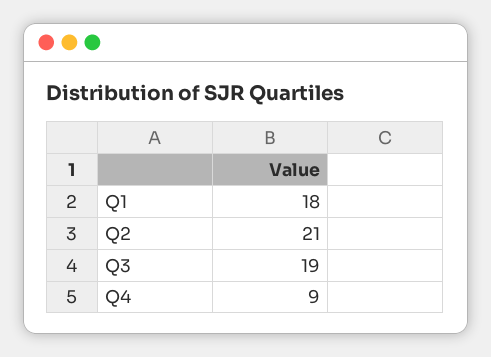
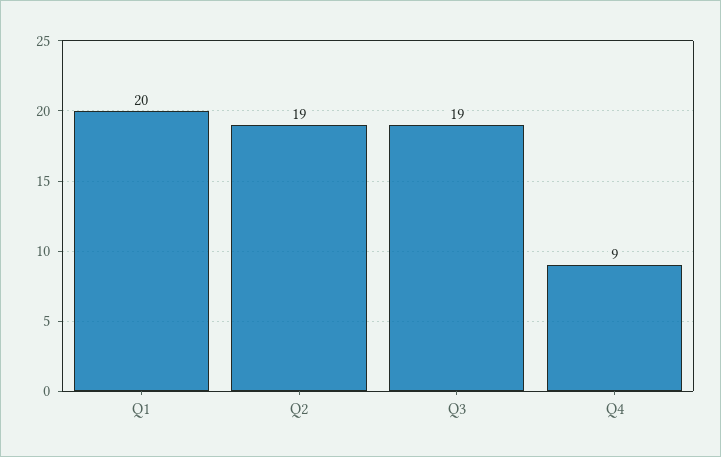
  {
-   "Q1": 18,
+   "Q1": 20,
-   "Q2": 21,
+   "Q2": 19,
    "Q3": 19,
    "Q4": 9
  }

